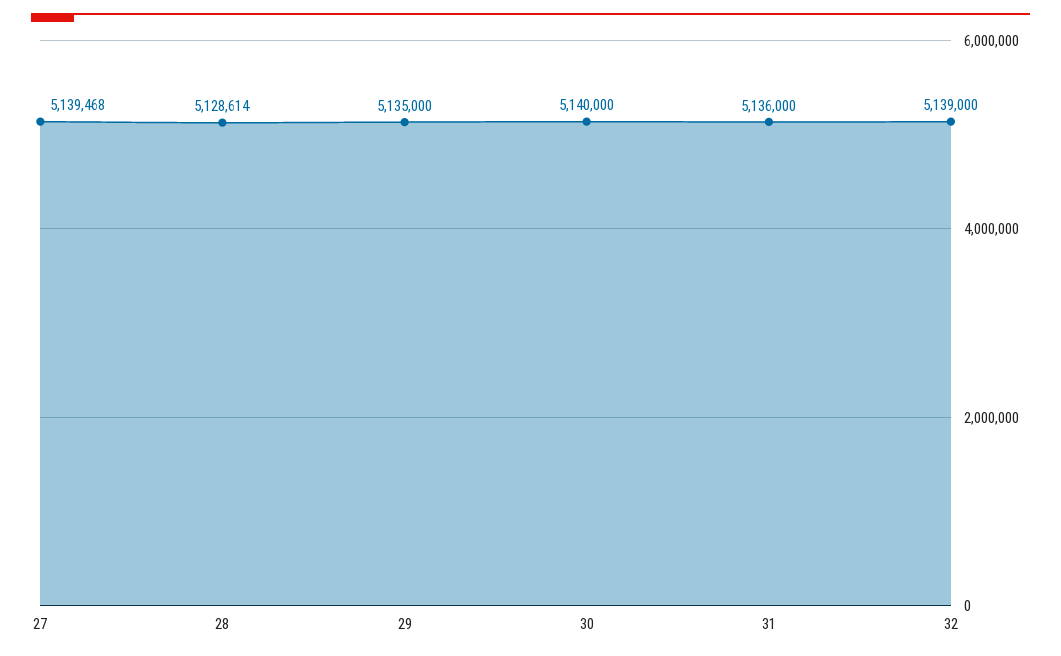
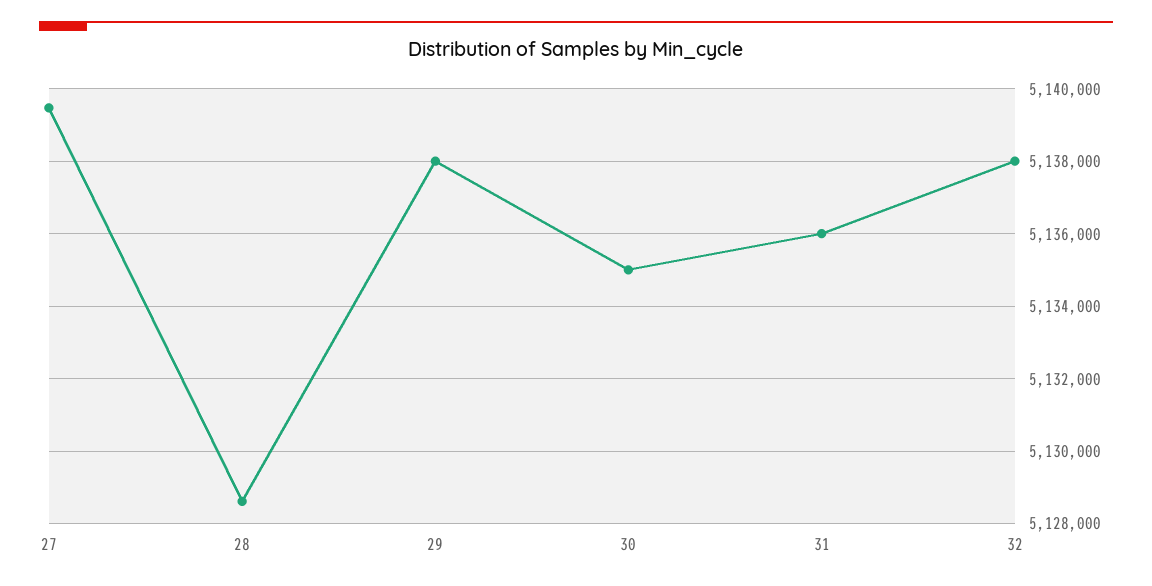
  {
    "27": 5139468,
    "28": 5128614,
-   "29": 5135000,
+   "29": 5138000,
-   "30": 5140000,
+   "30": 5135000,
    "31": 5136000,
-   "32": 5139000
+   "32": 5138000
  }

